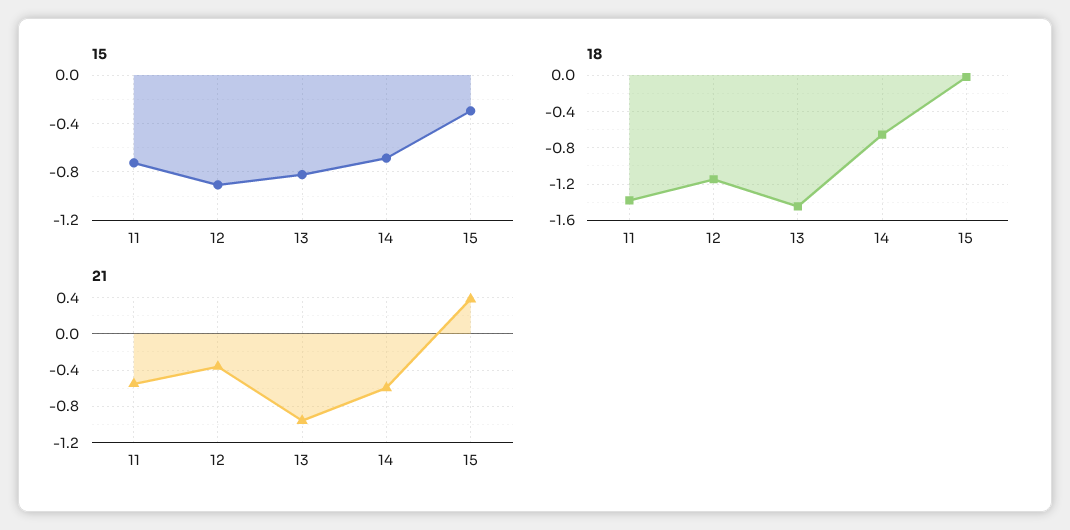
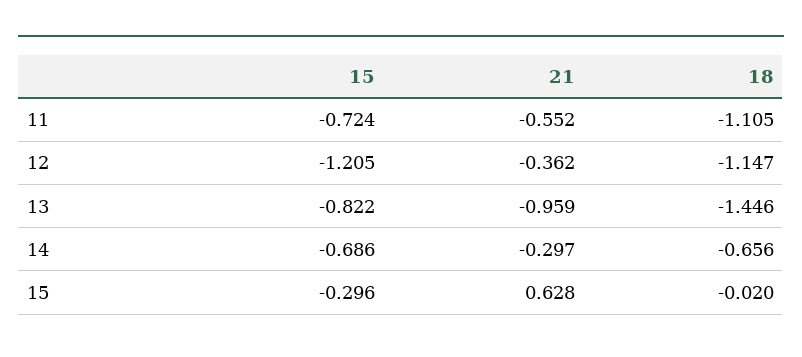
  {
    "15": {
      "11": -0.724,
-     "12": -0.9,
+     "12": -1.205,
      "13": -0.822,
      "14": -0.686,
      "15": -0.296
    },
    "18": {
-     "11": -1.4,
+     "11": -1.105,
      "12": -1.147,
      "13": -1.446,
      "14": -0.656,
      "15": -0.02
    },
    "21": {
      "11": -0.552,
      "12": -0.362,
      "13": -0.959,
-     "14": -0.6,
+     "14": -0.297,
-     "15": 0.4
+     "15": 0.628
    }
  }

